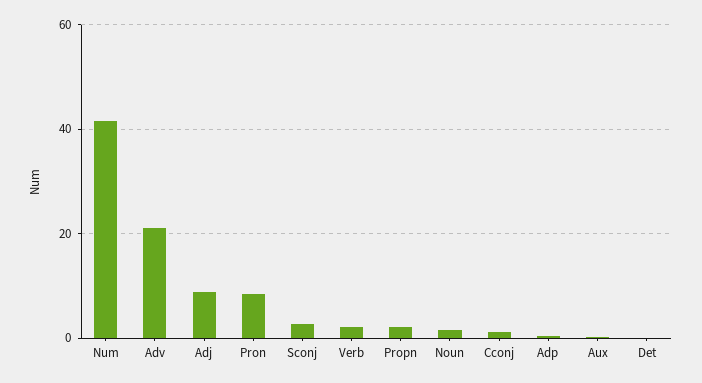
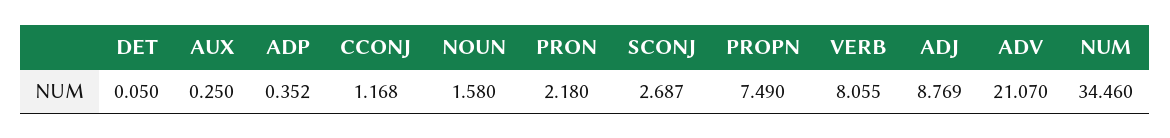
  {
-   "Num": 42,
+   "Num": 34.46,
    "Adv": 21.07,
    "Adj": 8.769,
-   "Pron": 8,
+   "Pron": 2.18,
    "Sconj": 2.687,
-   "Verb": 2,
+   "Verb": 8.055,
-   "Propn": 2,
+   "Propn": 7.49,
    "Noun": 1.58,
    "Cconj": 1.168,
    "Adp": 0.352,
    "Aux": 0.25,
    "Det": 0.05
  }

